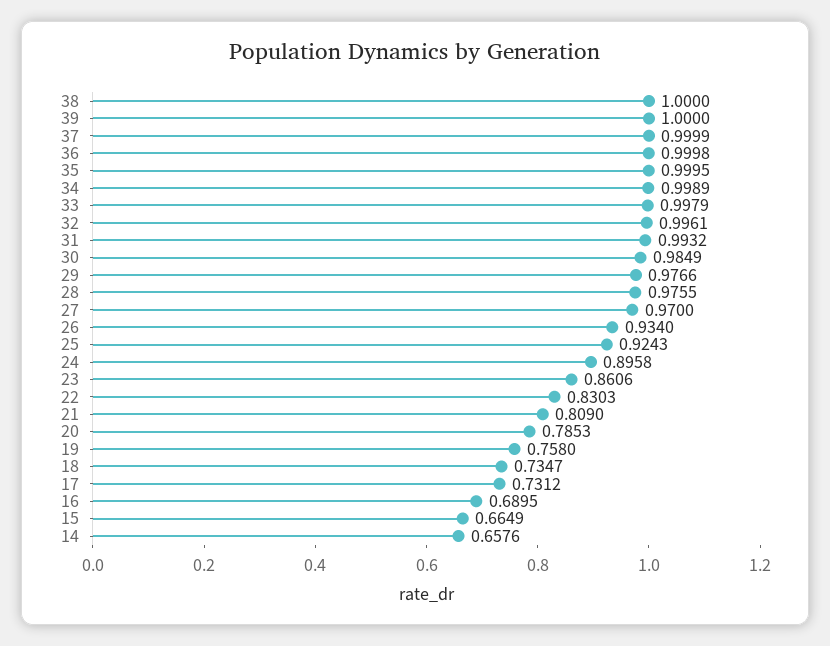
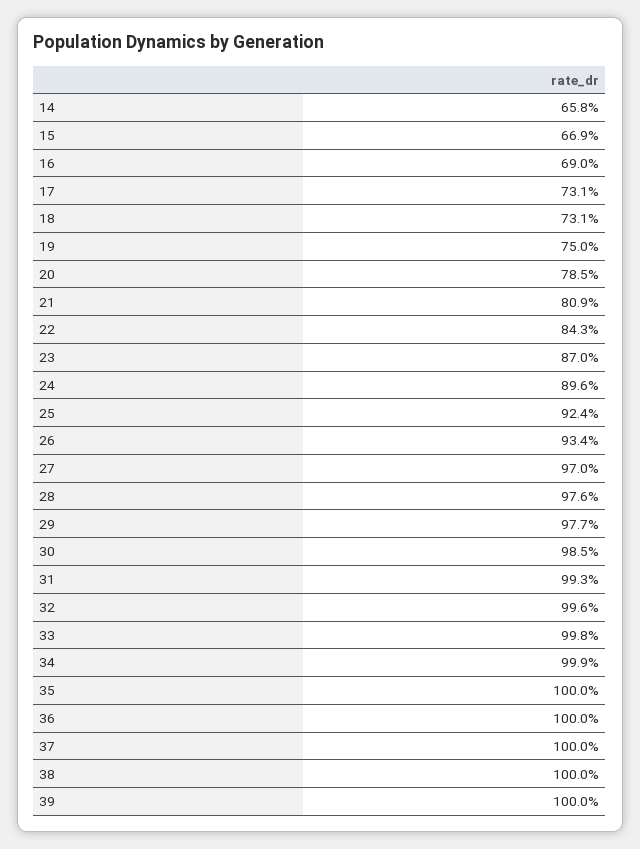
  {
    "38": 1,
    "39": 1,
    "37": 0.9999,
    "36": 0.9998,
    "35": 0.9995,
    "34": 0.9989,
    "33": 0.9979,
    "32": 0.9961,
    "31": 0.9932,
    "30": 0.9849,
    "29": 0.9766,
    "28": 0.9755,
    "27": 0.97,
    "26": 0.934,
    "25": 0.9243,
    "24": 0.8958,
-   "23": 0.8606,
+   "23": 0.87,
-   "22": 0.8303,
+   "22": 0.843,
    "21": 0.809,
    "20": 0.7853,
-   "19": 0.758,
+   "19": 0.75,
-   "18": 0.7347,
+   "18": 0.731,
    "17": 0.7312,
    "16": 0.6895,
-   "15": 0.6649,
+   "15": 0.669,
    "14": 0.6576
  }

